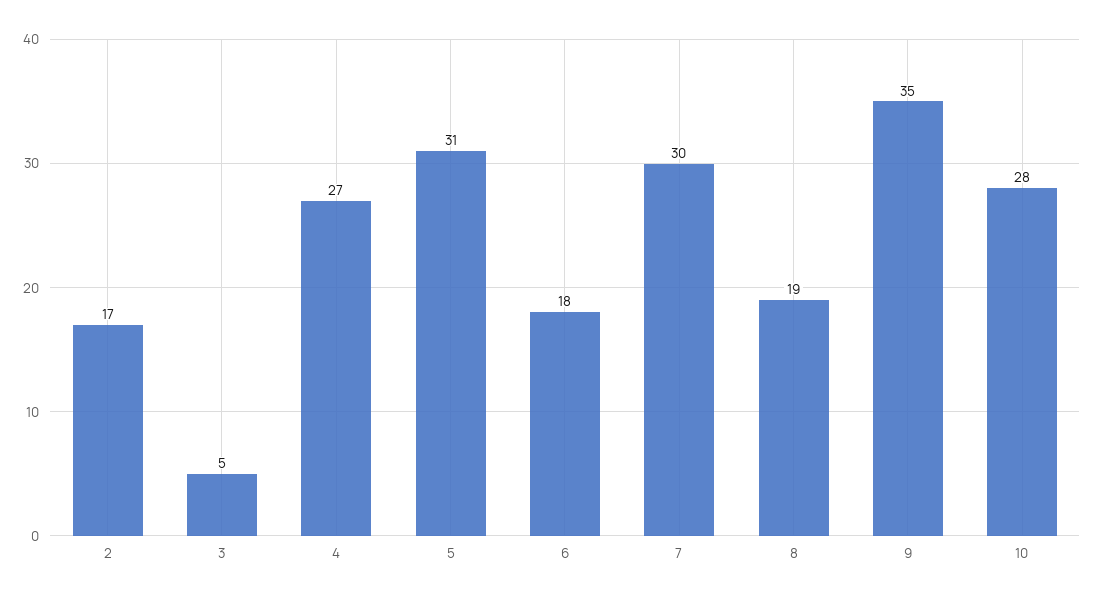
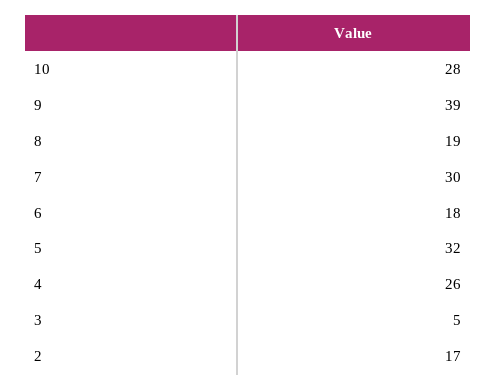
  {
    "2": 17,
    "3": 5,
-   "4": 27,
+   "4": 26,
-   "5": 31,
+   "5": 32,
    "6": 18,
    "7": 30,
    "8": 19,
-   "9": 35,
+   "9": 39,
    "10": 28
  }

